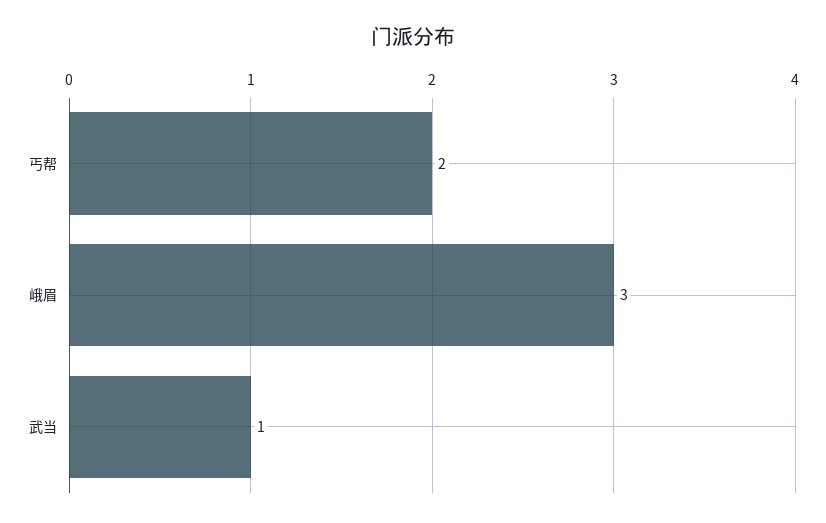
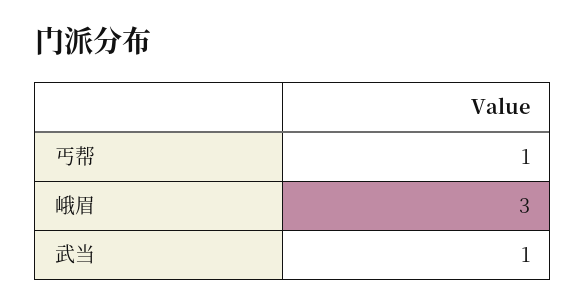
  {
-   "丐帮": 2,
+   "丐帮": 1,
    "峨眉": 3,
    "武当": 1
  }

